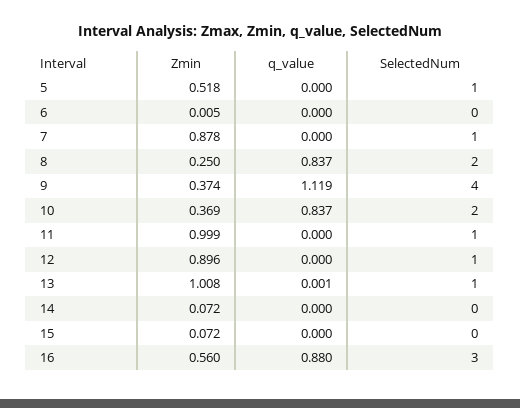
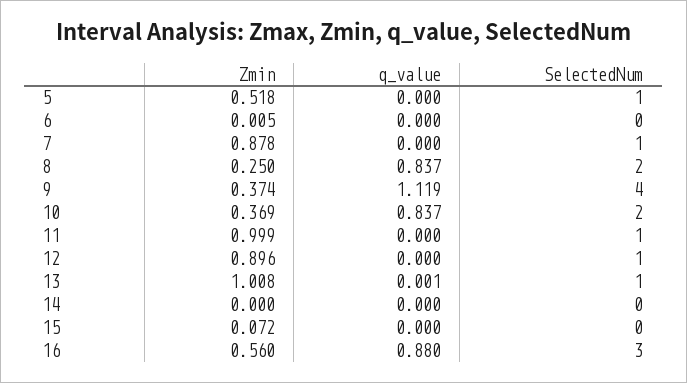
  {
    "Zmin": {
      "5": 0.518,
      "6": 0.005,
      "7": 0.878,
      "8": 0.25,
      "9": 0.374,
      "10": 0.369,
      "11": 0.999,
      "12": 0.896,
      "13": 1.008,
-     "14": 0.072,
+     "14": 0,
      "15": 0.072,
      "16": 0.56
    },
    "q_value": {
      "5": 0,
      "6": 0,
      "7": 0,
      "8": 0.837,
      "9": 1.119,
      "10": 0.837,
      "11": 0,
      "12": 0,
      "13": 0.001,
      "14": 0,
      "15": 0,
      "16": 0.88
    },
    "SelectedNum": {
      "5": 1,
      "6": 0,
      "7": 1,
      "8": 2,
      "9": 4,
      "10": 2,
      "11": 1,
      "12": 1,
      "13": 1,
      "14": 0,
      "15": 0,
      "16": 3
    }
  }

